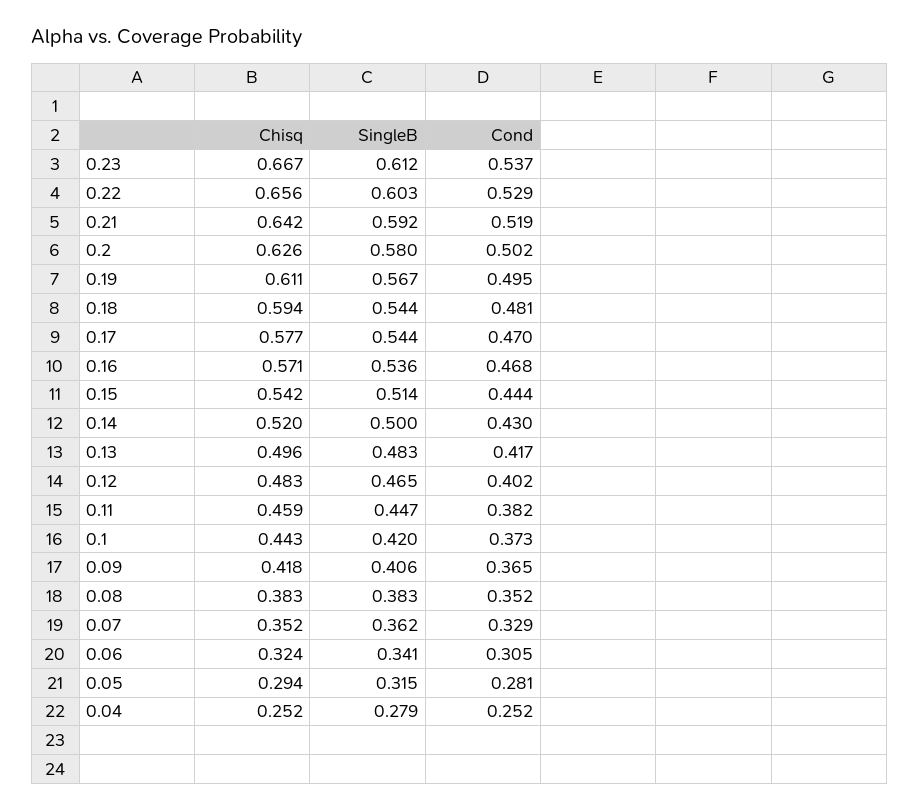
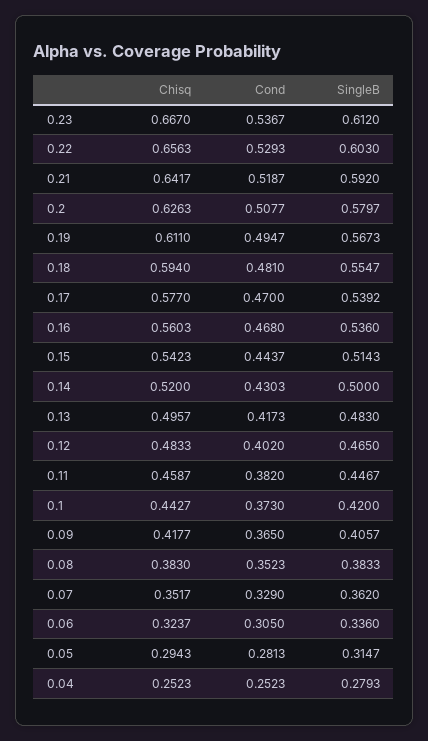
  {
    "Chisq": {
      "0.23": 0.667,
      "0.22": 0.6563,
      "0.21": 0.6417,
      "0.2": 0.6263,
      "0.19": 0.611,
      "0.18": 0.594,
      "0.17": 0.577,
-     "0.16": 0.571,
+     "0.16": 0.5603,
      "0.15": 0.5423,
      "0.14": 0.52,
      "0.13": 0.4957,
      "0.12": 0.4833,
      "0.11": 0.4587,
      "0.1": 0.4427,
      "0.09": 0.4177,
      "0.08": 0.383,
      "0.07": 0.3517,
      "0.06": 0.3237,
      "0.05": 0.2943,
      "0.04": 0.2523
    },
    "SingleB": {
      "0.23": 0.612,
      "0.22": 0.603,
      "0.21": 0.592,
      "0.2": 0.5797,
      "0.19": 0.5673,
-     "0.18": 0.544,
+     "0.18": 0.5547,
-     "0.17": 0.544,
+     "0.17": 0.5392,
      "0.16": 0.536,
      "0.15": 0.5143,
      "0.14": 0.5,
      "0.13": 0.483,
      "0.12": 0.465,
      "0.11": 0.4467,
      "0.1": 0.42,
      "0.09": 0.4057,
      "0.08": 0.3833,
      "0.07": 0.362,
-     "0.06": 0.341,
+     "0.06": 0.336,
      "0.05": 0.3147,
      "0.04": 0.2793
    },
    "Cond": {
      "0.23": 0.5367,
      "0.22": 0.5293,
      "0.21": 0.5187,
-     "0.2": 0.502,
+     "0.2": 0.5077,
      "0.19": 0.4947,
      "0.18": 0.481,
      "0.17": 0.47,
      "0.16": 0.468,
      "0.15": 0.4437,
      "0.14": 0.4303,
      "0.13": 0.4173,
      "0.12": 0.402,
      "0.11": 0.382,
      "0.1": 0.373,
      "0.09": 0.365,
      "0.08": 0.3523,
      "0.07": 0.329,
      "0.06": 0.305,
      "0.05": 0.2813,
      "0.04": 0.2523
    }
  }

